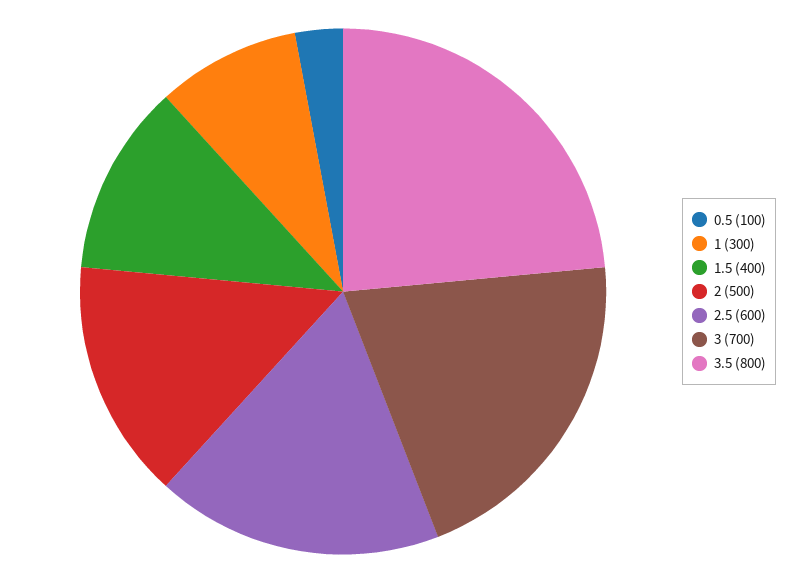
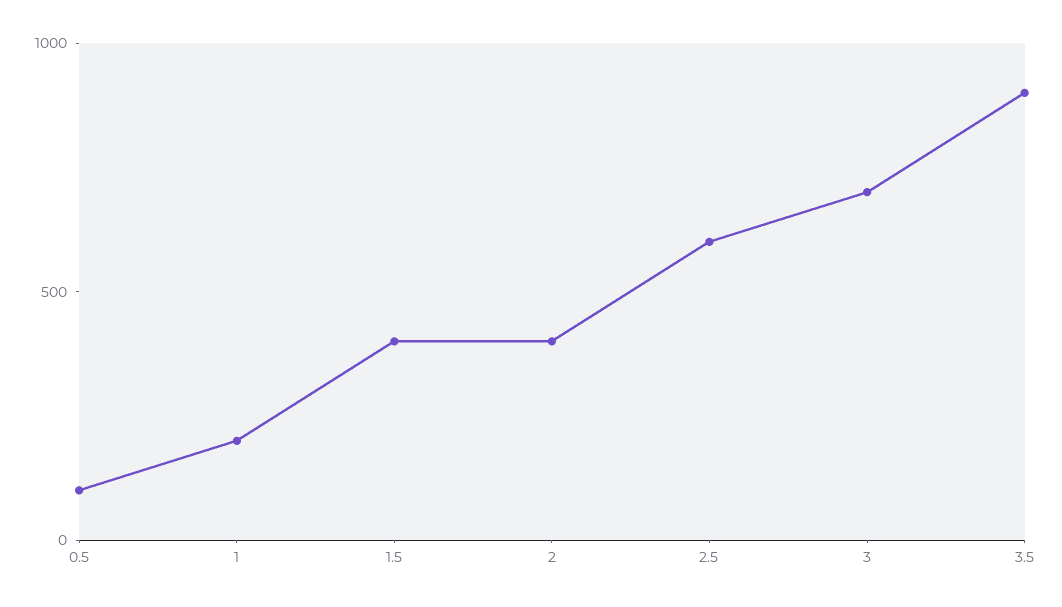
  {
    "0.5": 100,
-   "1": 300,
+   "1": 200,
    "1.5": 400,
-   "2": 500,
+   "2": 400,
    "2.5": 600,
    "3": 700,
-   "3.5": 800
+   "3.5": 900
  }

